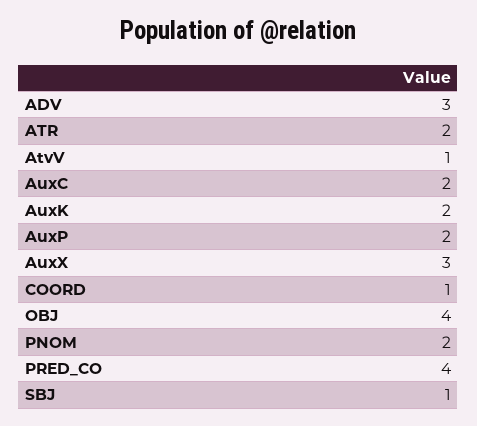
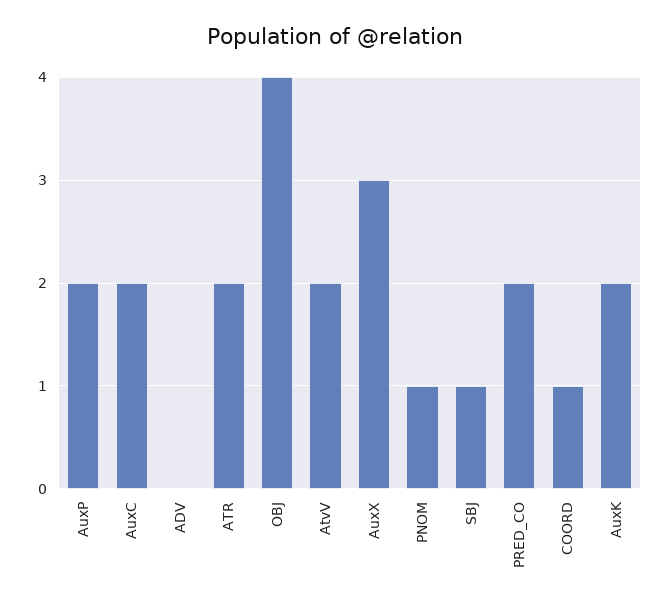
  {
-   "ADV": 3,
+   "ADV": 0,
    "ATR": 2,
-   "AtvV": 1,
+   "AtvV": 2,
    "AuxC": 2,
    "AuxK": 2,
    "AuxP": 2,
    "AuxX": 3,
    "COORD": 1,
    "OBJ": 4,
-   "PNOM": 2,
+   "PNOM": 1,
-   "PRED_CO": 4,
+   "PRED_CO": 2,
    "SBJ": 1
  }

